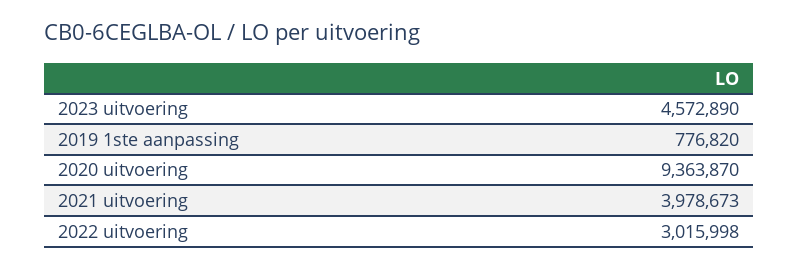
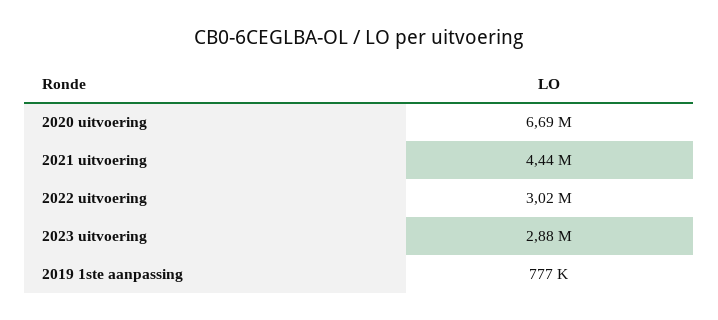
  {
-   "2023 uitvoering": 4572890,
+   "2023 uitvoering": 2880000,
    "2019 1ste aanpassing": 776820,
-   "2020 uitvoering": 9363870,
+   "2020 uitvoering": 6690000,
-   "2021 uitvoering": 3978673,
+   "2021 uitvoering": 4440000,
    "2022 uitvoering": 3015998
  }

